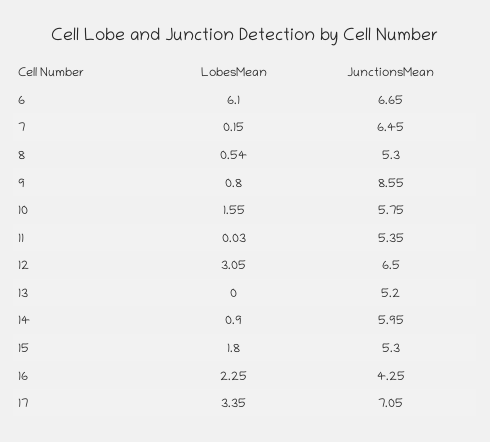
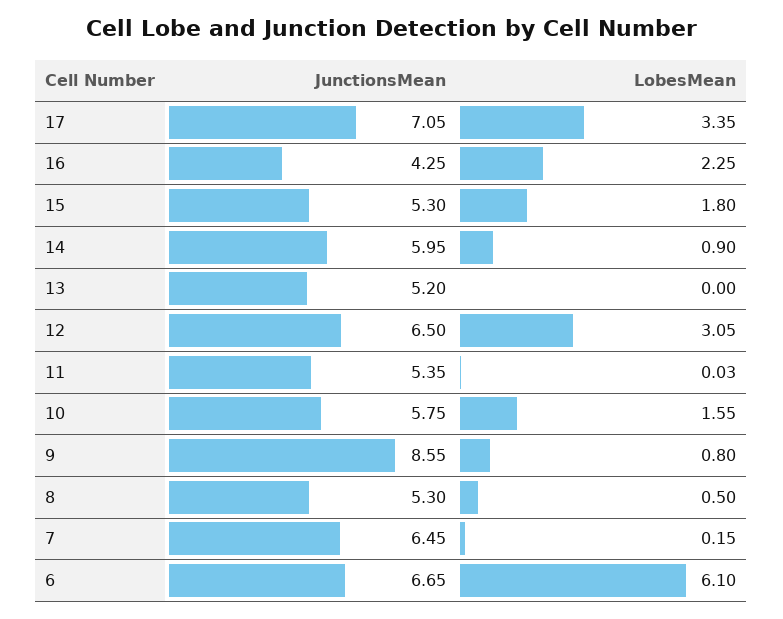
  {
    "LobesMean": {
      "6": 6.1,
      "7": 0.15,
-     "8": 0.54,
+     "8": 0.5,
      "9": 0.8,
      "10": 1.55,
      "11": 0.03,
      "12": 3.05,
      "13": 0,
      "14": 0.9,
      "15": 1.8,
      "16": 2.25,
      "17": 3.35
    },
    "JunctionsMean": {
      "6": 6.65,
      "7": 6.45,
      "8": 5.3,
      "9": 8.55,
      "10": 5.75,
      "11": 5.35,
      "12": 6.5,
      "13": 5.2,
      "14": 5.95,
      "15": 5.3,
      "16": 4.25,
      "17": 7.05
    }
  }

